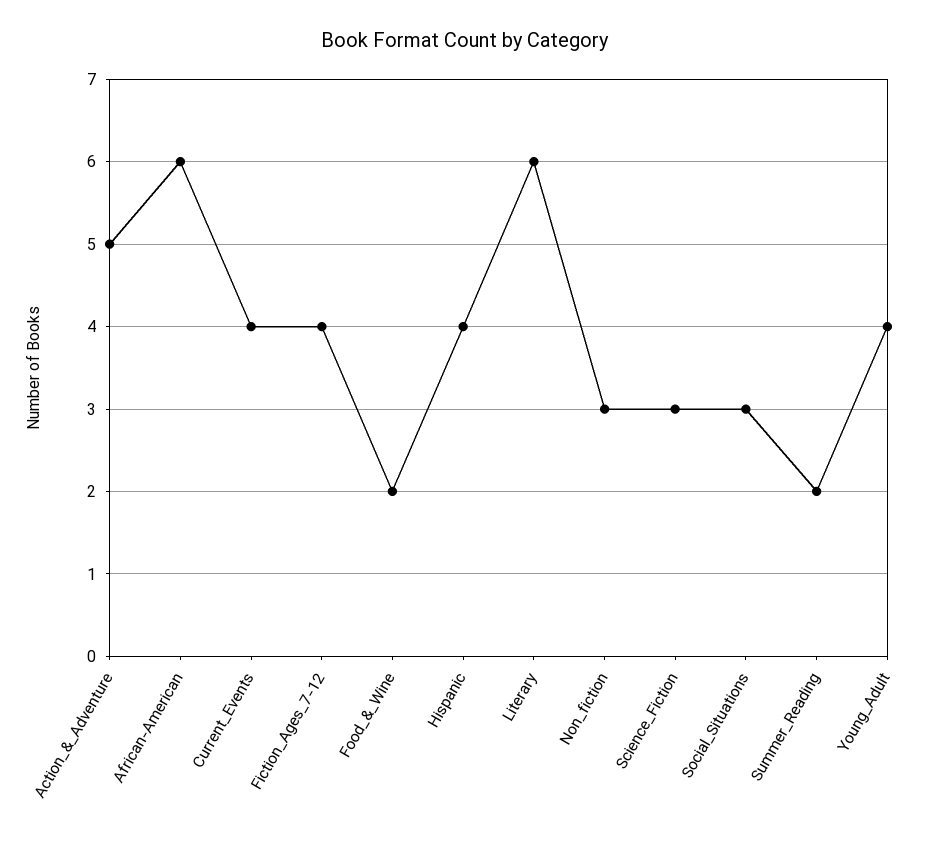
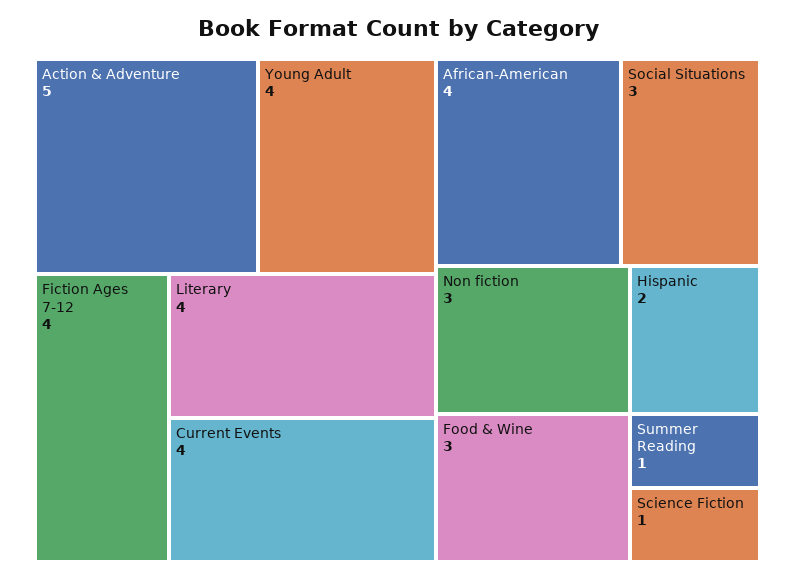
  {
    "Action_&_Adventure": 5,
-   "African-American": 6,
+   "African-American": 4,
    "Current_Events": 4,
    "Fiction_Ages_7-12": 4,
-   "Food_&_Wine": 2,
+   "Food_&_Wine": 3,
-   "Hispanic": 4,
+   "Hispanic": 2,
-   "Literary": 6,
+   "Literary": 4,
    "Non_fiction": 3,
-   "Science_Fiction": 3,
+   "Science_Fiction": 1,
    "Social_Situations": 3,
-   "Summer_Reading": 2,
+   "Summer_Reading": 1,
    "Young_Adult": 4
  }

